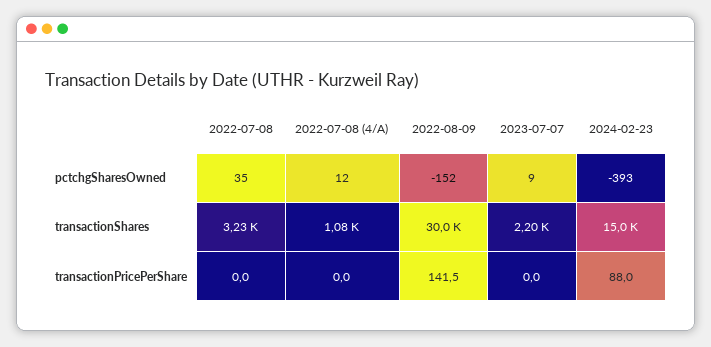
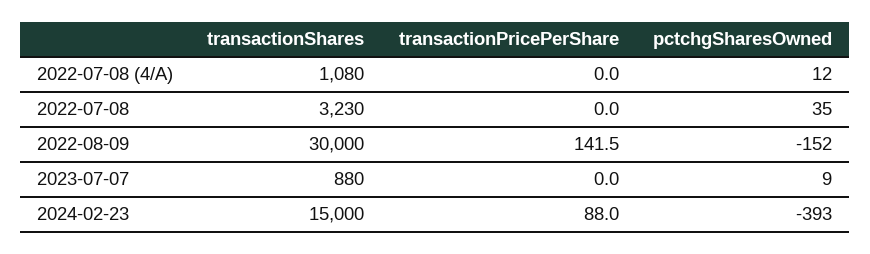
  {
    "2022-07-08": {
      "pctchgSharesOwned": 35,
      "transactionShares": 3230,
      "transactionPricePerShare": 0
    },
    "2022-07-08 (4/A)": {
      "pctchgSharesOwned": 12,
      "transactionShares": 1080,
      "transactionPricePerShare": 0
    },
    "2022-08-09": {
      "pctchgSharesOwned": -152,
      "transactionShares": 30000,
      "transactionPricePerShare": 141.5
    },
    "2023-07-07": {
      "pctchgSharesOwned": 9,
-     "transactionShares": 2200,
+     "transactionShares": 880,
      "transactionPricePerShare": 0
    },
    "2024-02-23": {
      "pctchgSharesOwned": -393,
      "transactionShares": 15000,
      "transactionPricePerShare": 88
    }
  }

